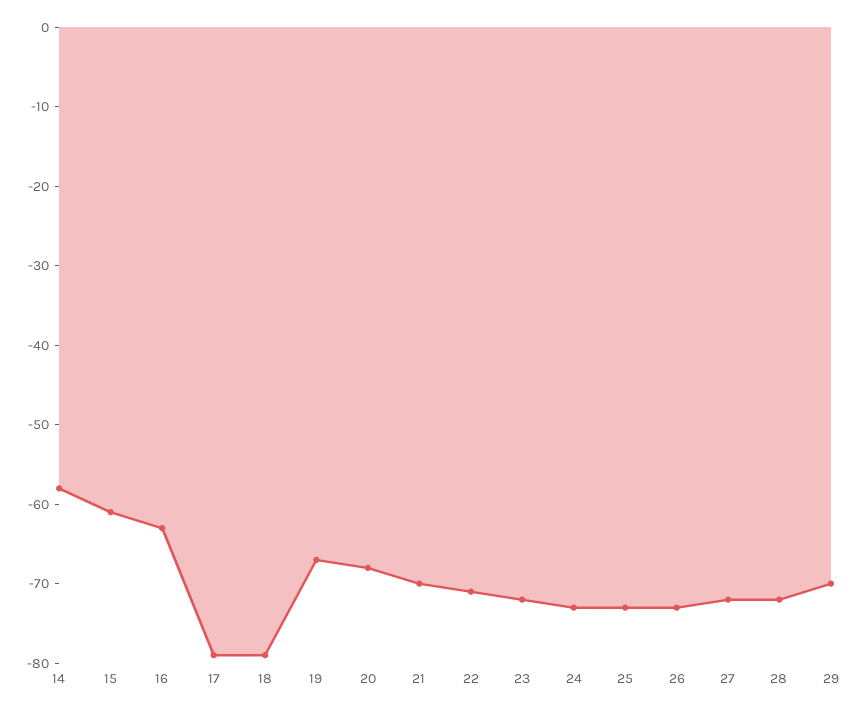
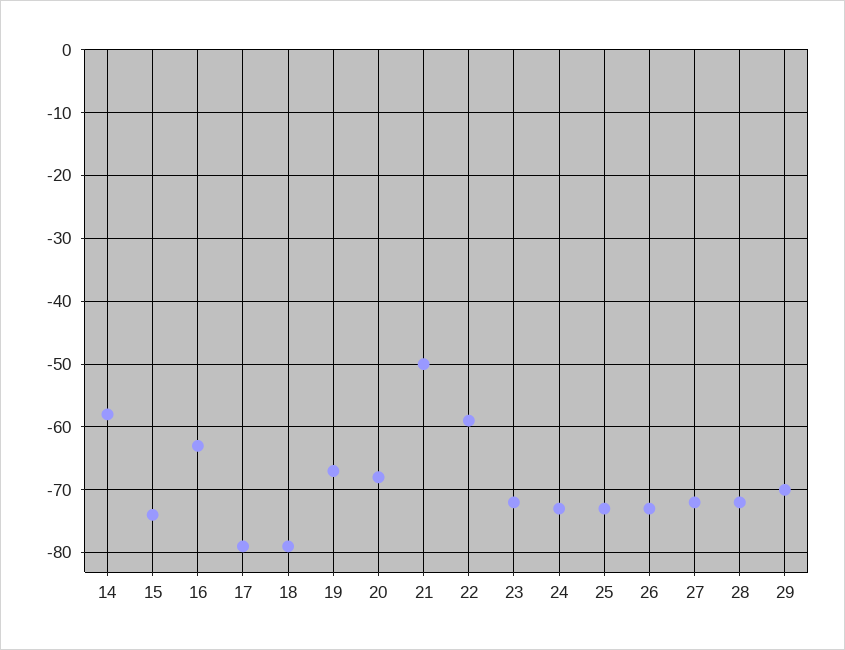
  {
    "14": -58,
-   "15": -60,
+   "15": -74,
    "16": -63,
    "17": -79,
    "18": -79,
    "19": -67,
    "20": -68,
-   "21": -70,
+   "21": -50,
-   "22": -70,
+   "22": -59,
    "23": -72,
    "24": -73,
    "25": -73,
    "26": -73,
    "27": -72,
    "28": -72,
    "29": -70
  }

